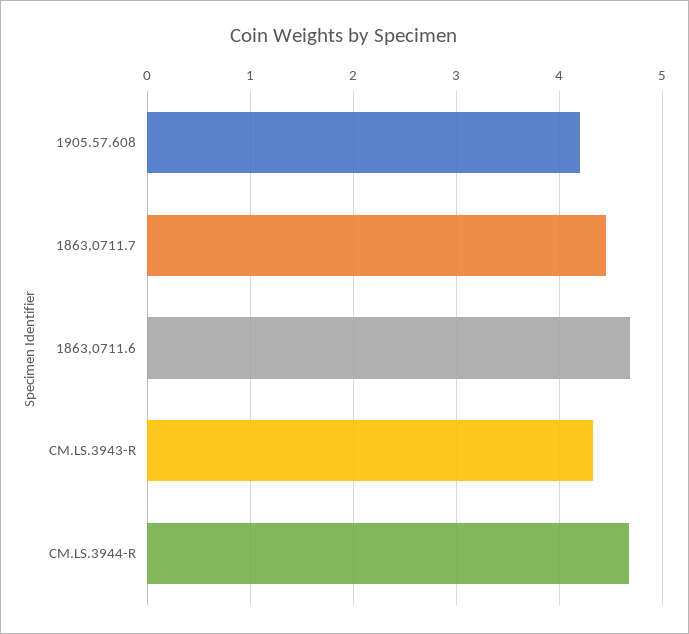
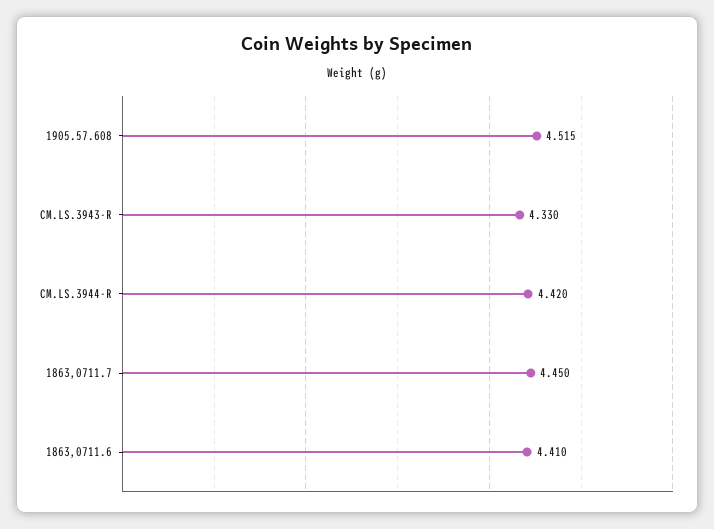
  {
-   "1905.57.608": 4.2,
+   "1905.57.608": 4.515,
    "1863,0711.7": 4.45,
-   "1863,0711.6": 4.7,
+   "1863,0711.6": 4.41,
    "CM.LS.3943-R": 4.33,
-   "CM.LS.3944-R": 4.7
+   "CM.LS.3944-R": 4.42
  }

